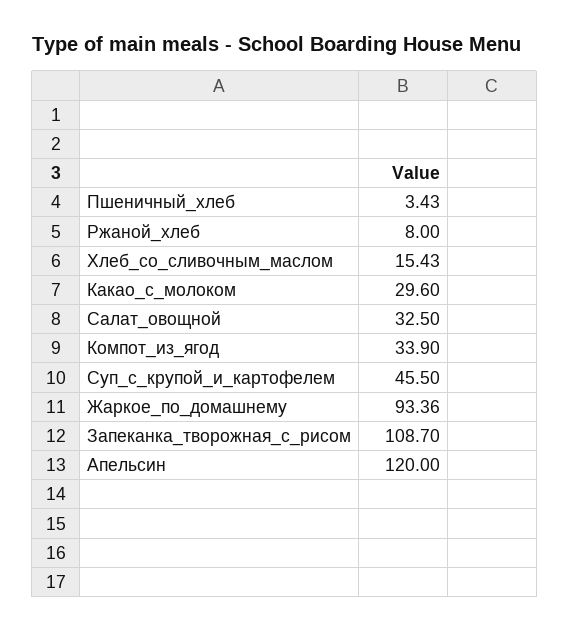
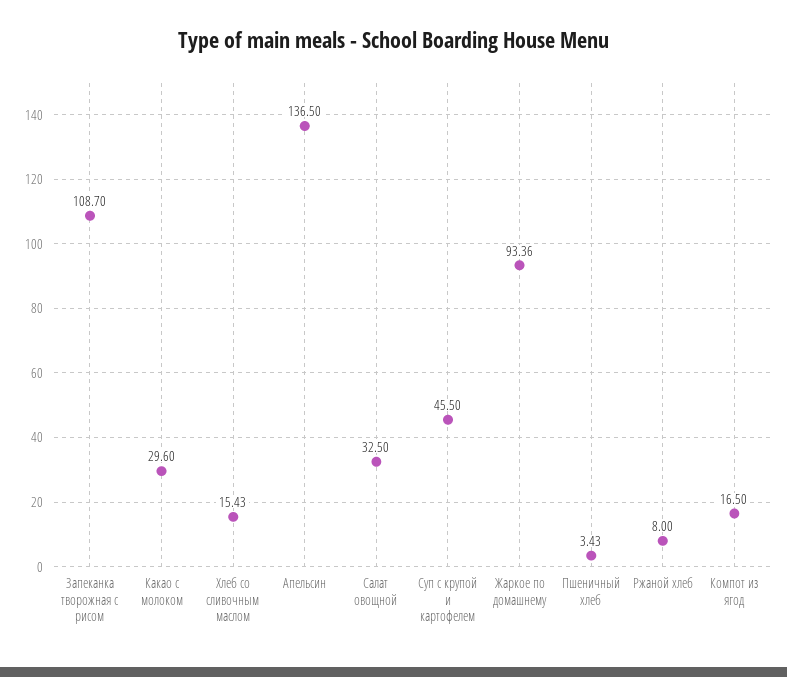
  {
    "Пшеничный_хлеб": 3.43,
    "Ржаной_хлеб": 8,
    "Хлеб_со_сливочным_маслом": 15.43,
    "Какао_с_молоком": 29.6,
    "Салат_овощной": 32.5,
-   "Компот_из_ягод": 33.9,
+   "Компот_из_ягод": 16.5,
    "Суп_с_крупой_и_картофелем": 45.5,
    "Жаркое_по_домашнему": 93.36,
    "Запеканка_творожная_с_рисом": 108.7,
-   "Апельсин": 120
+   "Апельсин": 136.5
  }

